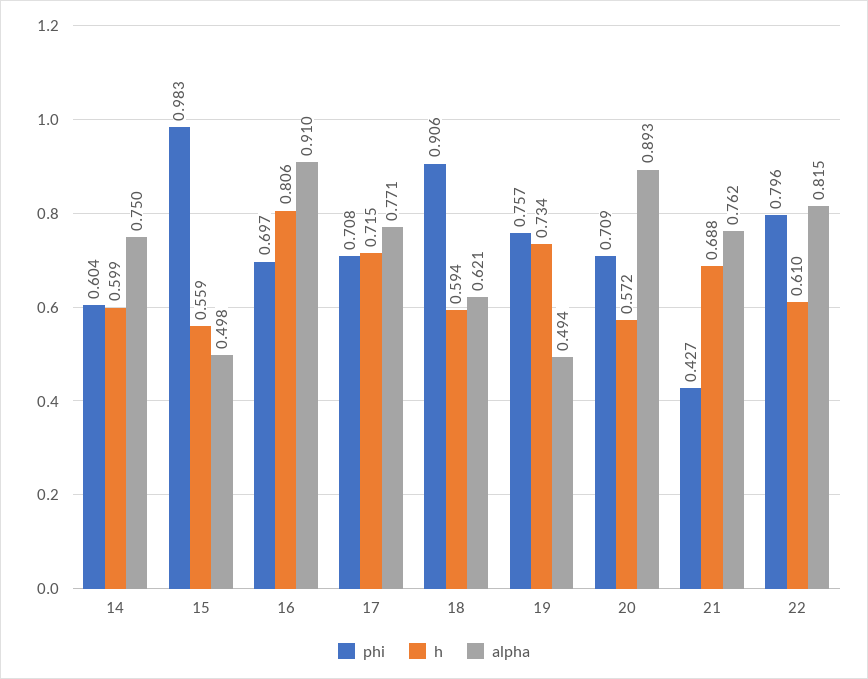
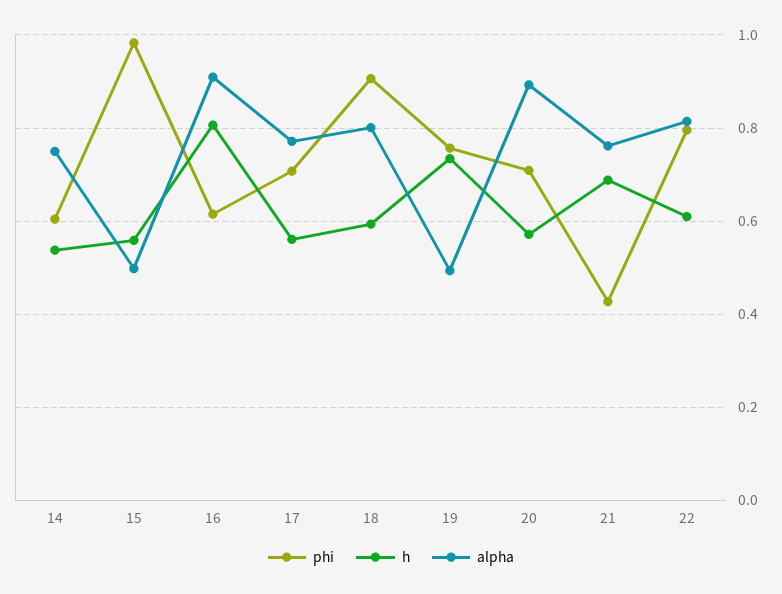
  {
    "phi": {
      "14": 0.604,
      "15": 0.983,
-     "16": 0.697,
+     "16": 0.62,
      "17": 0.708,
      "18": 0.906,
      "19": 0.757,
      "20": 0.709,
      "21": 0.427,
      "22": 0.796
    },
    "h": {
-     "14": 0.599,
+     "14": 0.54,
      "15": 0.559,
      "16": 0.806,
-     "17": 0.715,
+     "17": 0.56,
      "18": 0.594,
      "19": 0.734,
      "20": 0.572,
      "21": 0.688,
      "22": 0.61
    },
    "alpha": {
      "14": 0.75,
      "15": 0.498,
      "16": 0.91,
      "17": 0.771,
-     "18": 0.621,
+     "18": 0.8,
      "19": 0.494,
      "20": 0.893,
      "21": 0.762,
      "22": 0.815
    }
  }

